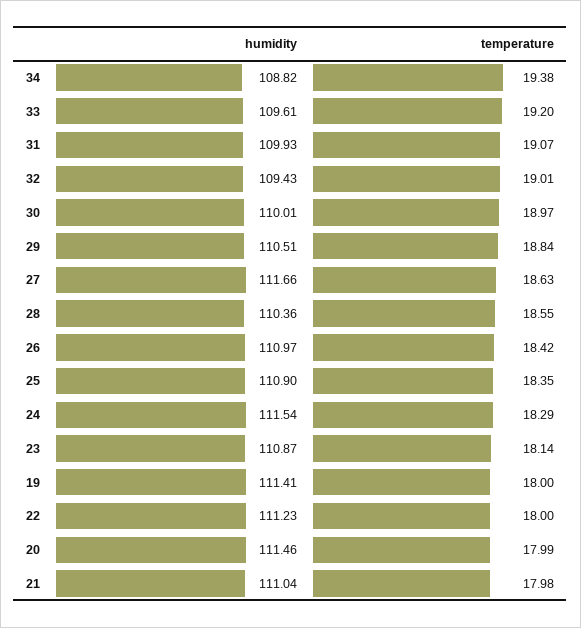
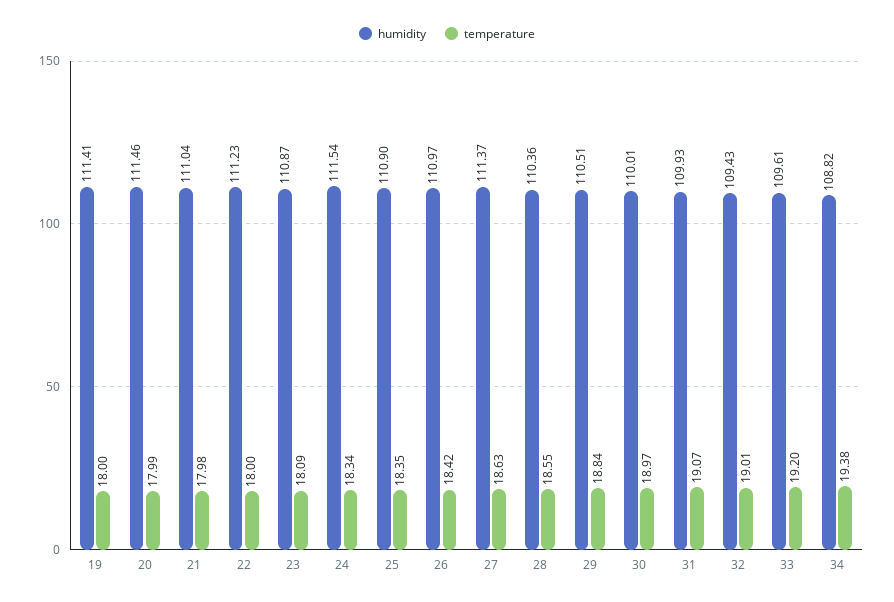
  {
    "humidity": {
      "34": 108.82,
      "33": 109.61,
      "31": 109.93,
      "32": 109.43,
      "30": 110.01,
      "29": 110.51,
-     "27": 111.66,
+     "27": 111.37,
      "28": 110.36,
      "26": 110.97,
      "25": 110.9,
      "24": 111.54,
      "23": 110.87,
      "19": 111.41,
      "22": 111.23,
      "20": 111.46,
      "21": 111.04
    },
    "temperature": {
      "34": 19.38,
      "33": 19.2,
      "31": 19.07,
      "32": 19.01,
      "30": 18.97,
      "29": 18.84,
      "27": 18.63,
      "28": 18.55,
      "26": 18.42,
      "25": 18.35,
-     "24": 18.29,
+     "24": 18.34,
-     "23": 18.14,
+     "23": 18.09,
      "19": 18,
      "22": 18,
      "20": 17.99,
      "21": 17.98
    }
  }

